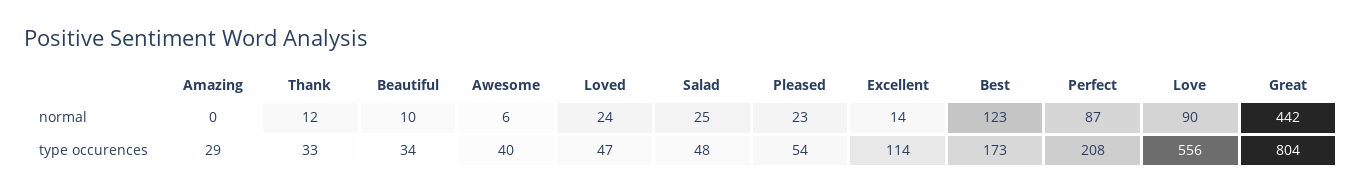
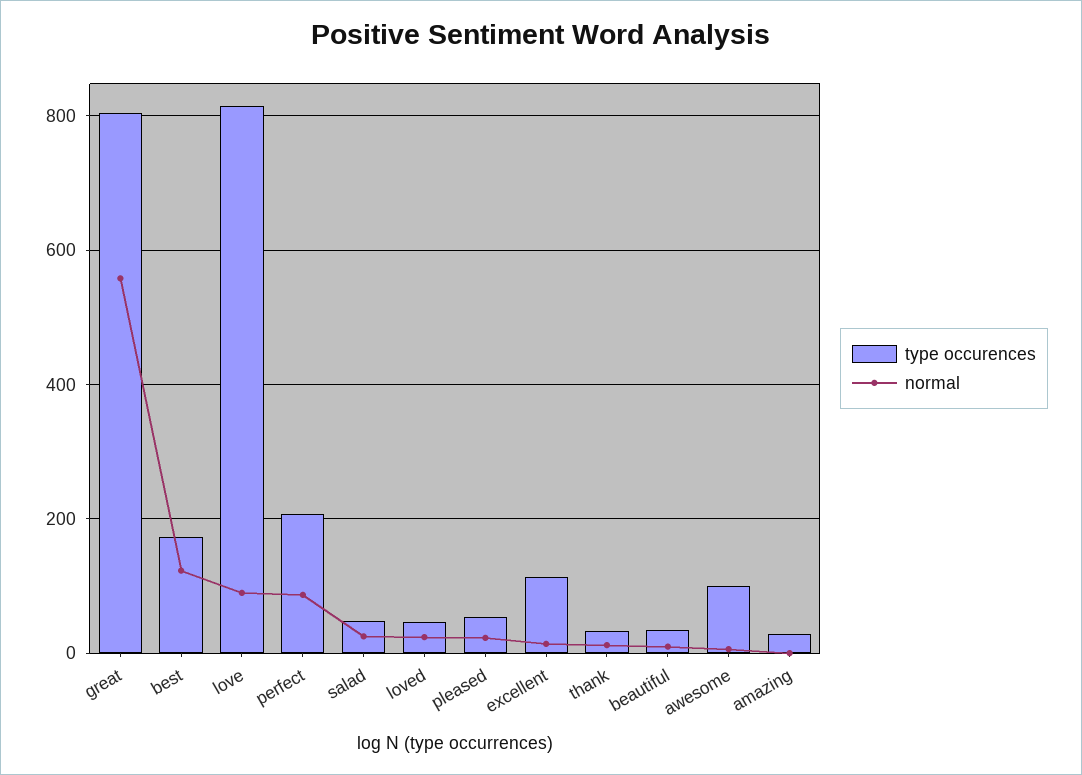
  {
    "normal": {
      "Amazing": 0,
      "Thank": 12,
      "Beautiful": 10,
      "Awesome": 6,
      "Loved": 24,
      "Salad": 25,
      "Pleased": 23,
      "Excellent": 14,
      "Best": 123,
      "Perfect": 87,
      "Love": 90,
-     "Great": 442
+     "Great": 560
    },
    "type occurences": {
      "Amazing": 29,
      "Thank": 33,
      "Beautiful": 34,
-     "Awesome": 40,
+     "Awesome": 100,
      "Loved": 47,
      "Salad": 48,
      "Pleased": 54,
      "Excellent": 114,
      "Best": 173,
      "Perfect": 208,
-     "Love": 556,
+     "Love": 820,
      "Great": 804
    }
  }

